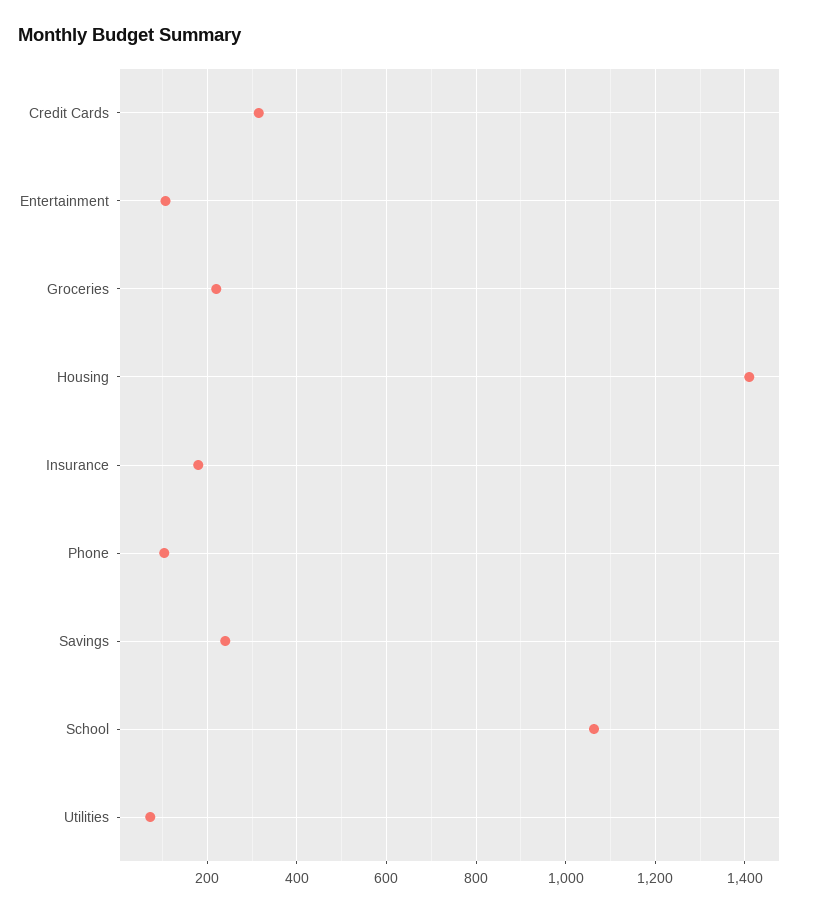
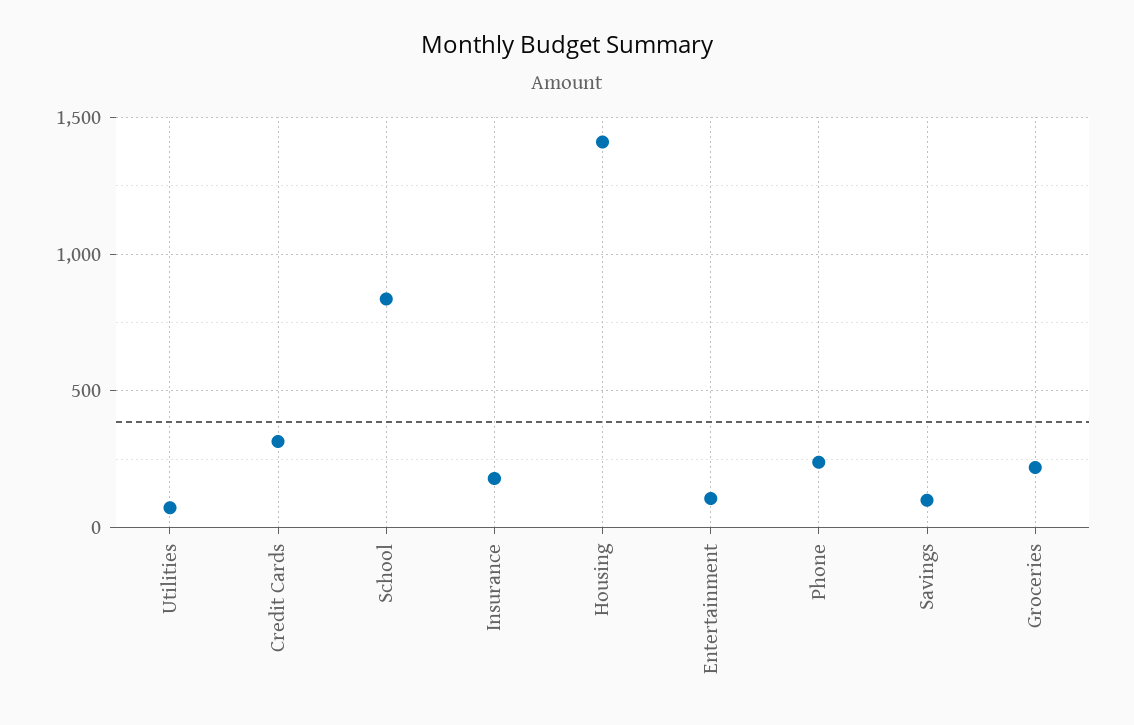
  {
    "Credit Cards": 320,
    "Entertainment": 100,
    "Groceries": 220,
    "Housing": 1420,
    "Insurance": 180,
-   "Phone": 100,
+   "Phone": 250,
-   "Savings": 240,
+   "Savings": 100,
-   "School": 1060,
+   "School": 850,
    "Utilities": 80
  }

